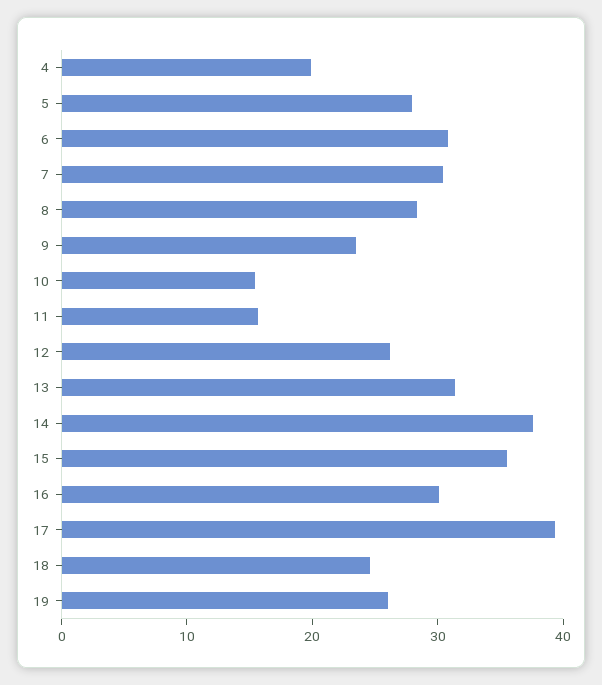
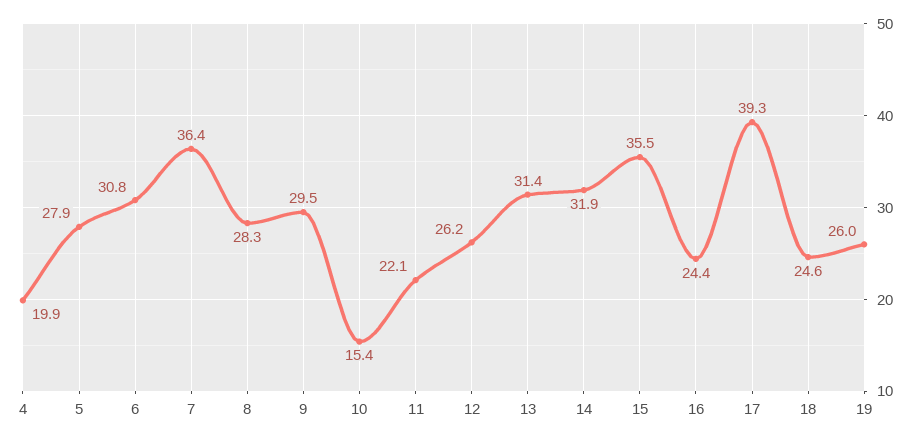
  {
    "4": 19.9,
    "5": 27.9,
    "6": 30.8,
-   "7": 30,
+   "7": 36.4,
    "8": 28.3,
-   "9": 24,
+   "9": 29.5,
    "10": 15.4,
-   "11": 16,
+   "11": 22.1,
    "12": 26.2,
    "13": 31.4,
-   "14": 38,
+   "14": 31.9,
    "15": 35.5,
-   "16": 30,
+   "16": 24.4,
    "17": 39.3,
    "18": 24.6,
    "19": 26
  }

